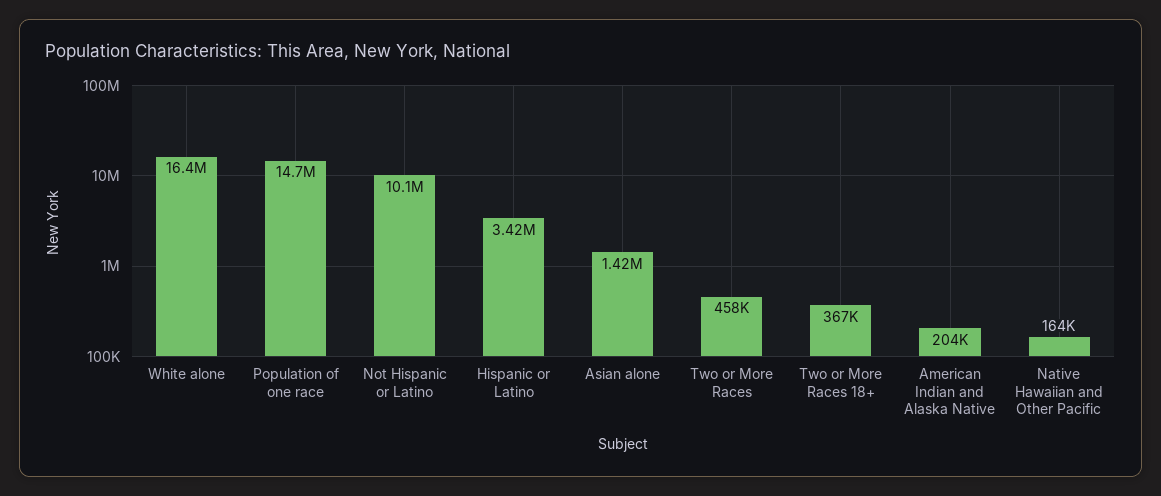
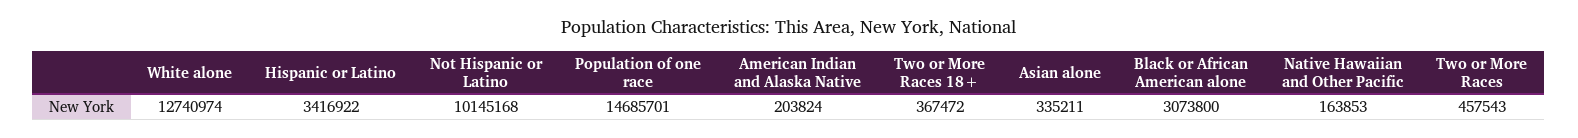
  {
-   "White alone": 16400000,
+   "White alone": 12740974,
    "Population of one race": 14685701,
    "Not Hispanic or Latino": 10145168,
    "Hispanic or Latino": 3416922,
-   "Asian alone": 1420000,
+   "Asian alone": 335211,
    "Two or More Races": 457543,
    "Two or More Races 18+": 367472,
    "American Indian and Alaska Native": 203824,
-   "Native Hawaiian and Other Pacific": 163853
+   "Native Hawaiian and Other Pacific": 163853,
+   "Black or African American alone": 3073800
  }

